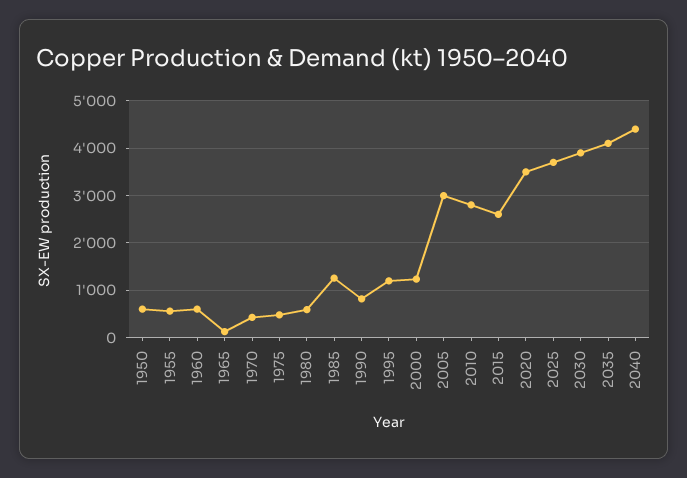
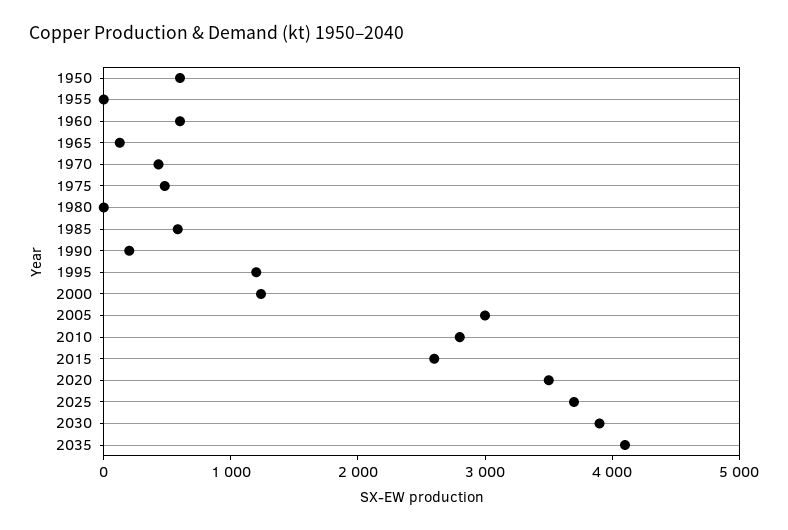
  {
    "1950": 600,
-   "1955": 600,
+   "1955": 0,
    "1960": 600,
    "1965": 200,
    "1970": 400,
    "1975": 400,
-   "1980": 600,
+   "1980": 0,
-   "1985": 1200,
+   "1985": 600,
-   "1990": 800,
+   "1990": 200,
    "1995": 1200,
    "2000": 1200,
    "2005": 3000,
    "2010": 2800,
    "2015": 2600,
    "2020": 3600,
    "2025": 3800,
    "2030": 4000,
-   "2035": 4200,
+   "2035": 4200
-   "2040": 4400
  }

